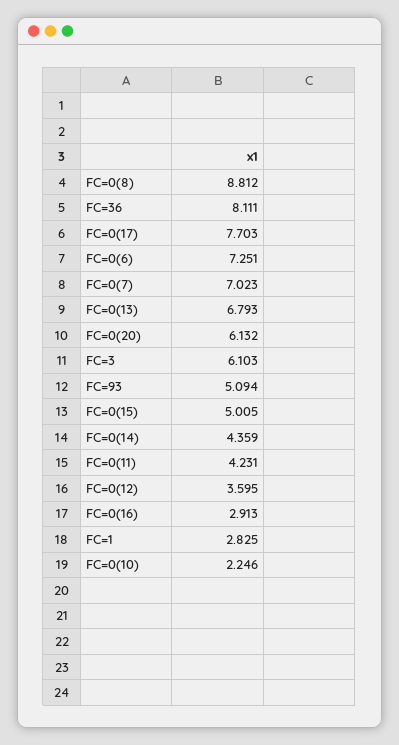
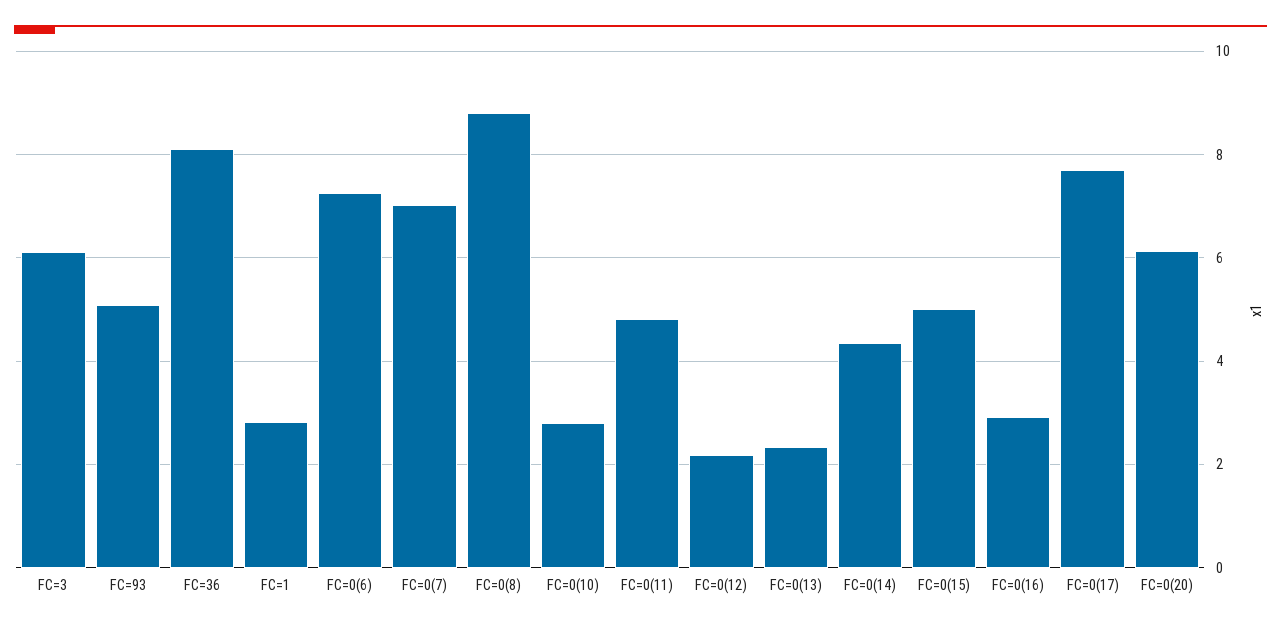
  {
    "FC=0(8)": 8.812,
    "FC=36": 8.111,
    "FC=0(17)": 7.703,
    "FC=0(6)": 7.251,
    "FC=0(7)": 7.023,
-   "FC=0(13)": 6.793,
+   "FC=0(13)": 2.4,
    "FC=0(20)": 6.132,
    "FC=3": 6.103,
    "FC=93": 5.094,
    "FC=0(15)": 5.005,
    "FC=0(14)": 4.359,
-   "FC=0(11)": 4.231,
+   "FC=0(11)": 4.8,
-   "FC=0(12)": 3.595,
+   "FC=0(12)": 2.2,
    "FC=0(16)": 2.913,
    "FC=1": 2.825,
-   "FC=0(10)": 2.246
+   "FC=0(10)": 2.8
  }

